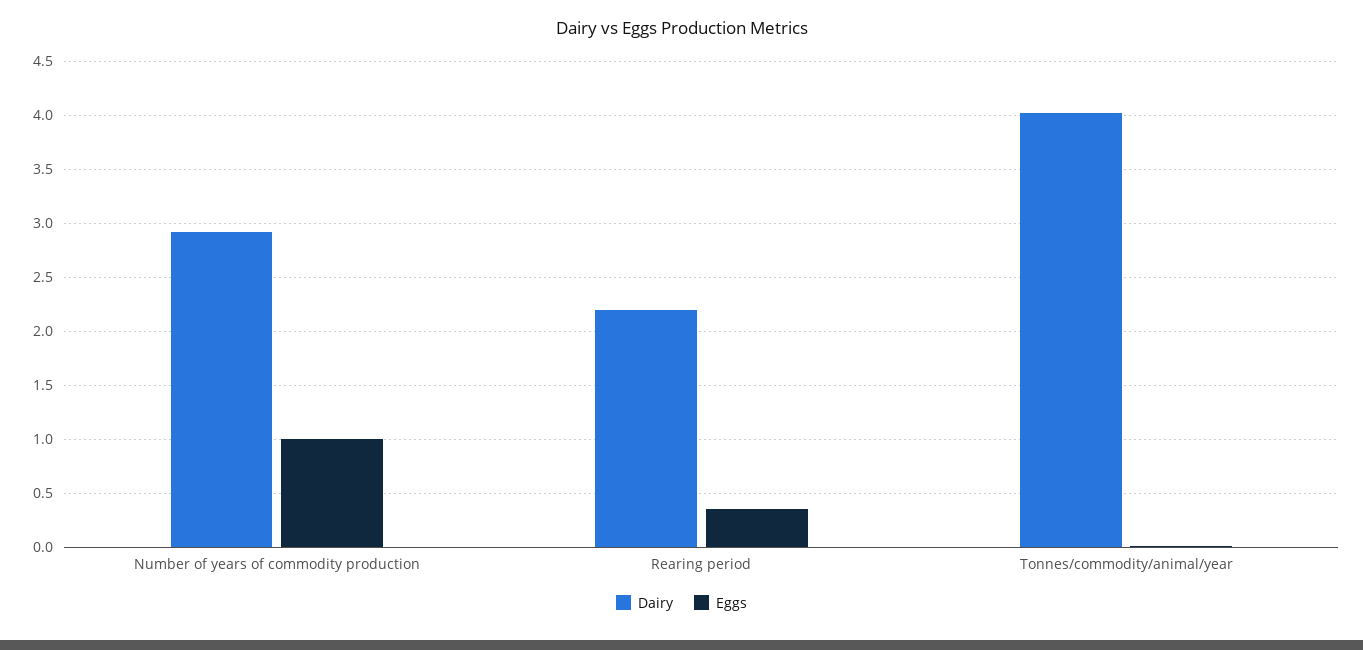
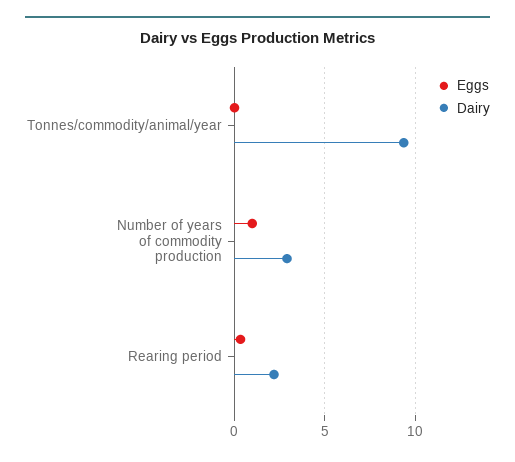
  {
    "Dairy": {
      "Number of years of commodity production": 2.9,
      "Rearing period": 2.2,
-     "Tonnes/commodity/animal/year": 4
+     "Tonnes/commodity/animal/year": 9.5
    },
    "Eggs": {
      "Number of years of commodity production": 1,
      "Rearing period": 0.4,
      "Tonnes/commodity/animal/year": 0
    }
  }

